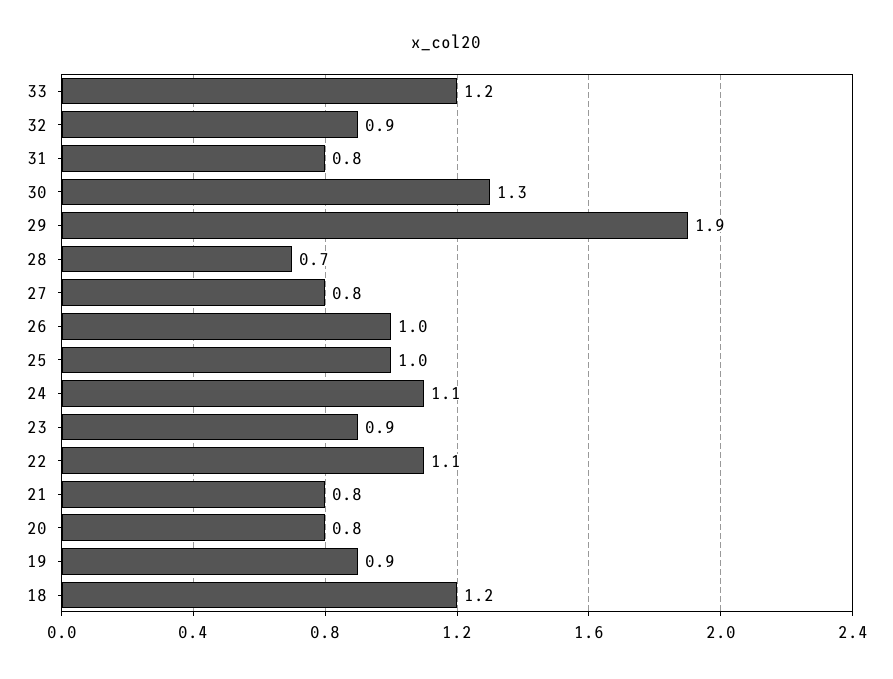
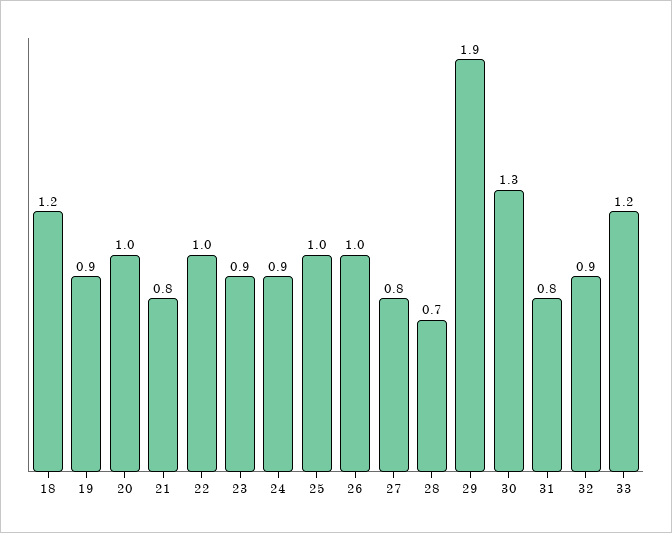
  {
    "33": 1.2,
    "32": 0.9,
    "31": 0.8,
    "30": 1.3,
    "29": 1.9,
    "28": 0.7,
    "27": 0.8,
    "26": 1,
    "25": 1,
-   "24": 1.1,
+   "24": 0.9,
    "23": 0.9,
-   "22": 1.1,
+   "22": 1,
    "21": 0.8,
-   "20": 0.8,
+   "20": 1,
    "19": 0.9,
    "18": 1.2
  }

